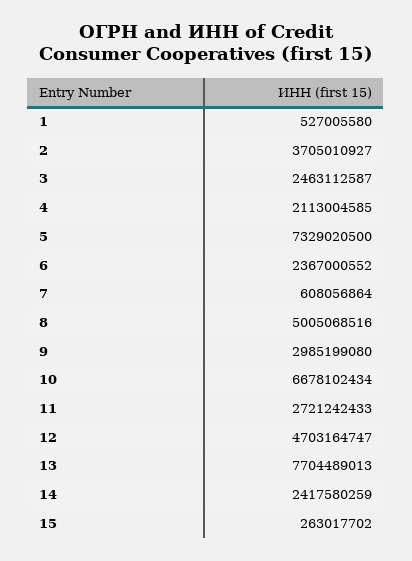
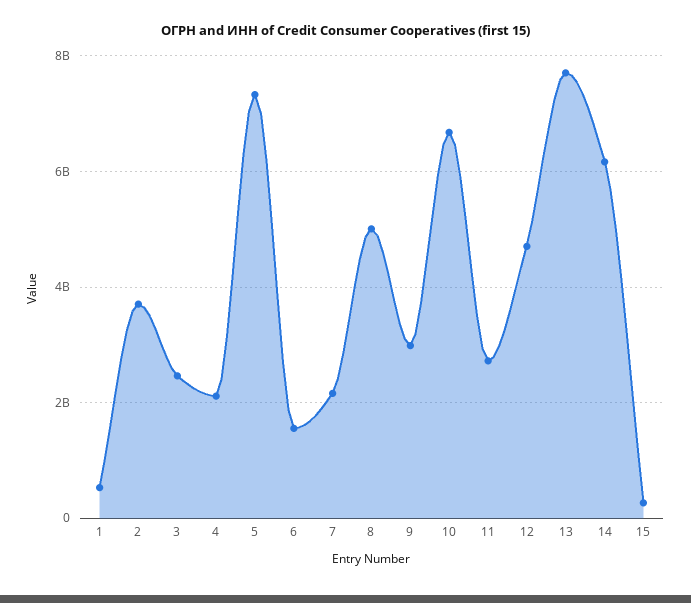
  {
    "1": 527005580,
    "2": 3705010927,
    "3": 2463112587,
    "4": 2113004585,
    "5": 7329020500,
-   "6": 2367000552,
+   "6": 1600000000,
-   "7": 608056864,
+   "7": 2200000000,
    "8": 5005068516,
    "9": 2985199080,
    "10": 6678102434,
    "11": 2721242433,
    "12": 4703164747,
    "13": 7704489013,
-   "14": 2417580259,
+   "14": 6200000000,
    "15": 263017702
  }

